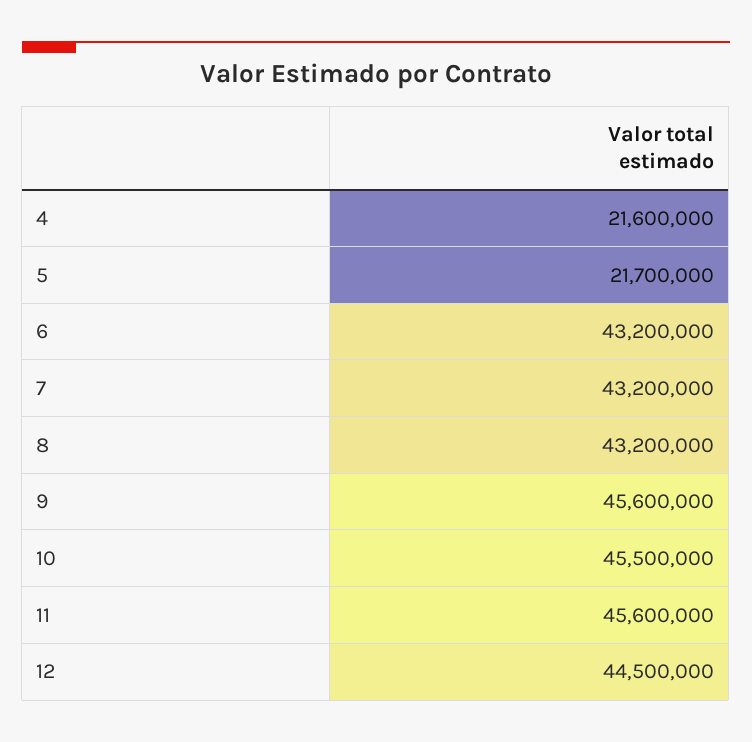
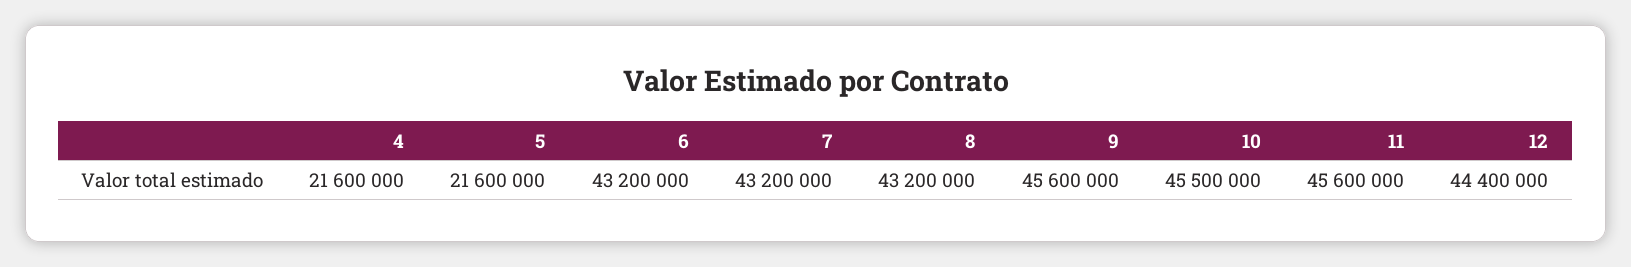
  {
    "4": 21600000,
-   "5": 21700000,
+   "5": 21600000,
    "6": 43200000,
    "7": 43200000,
    "8": 43200000,
    "9": 45600000,
    "10": 45500000,
    "11": 45600000,
-   "12": 44500000
+   "12": 44400000
  }

